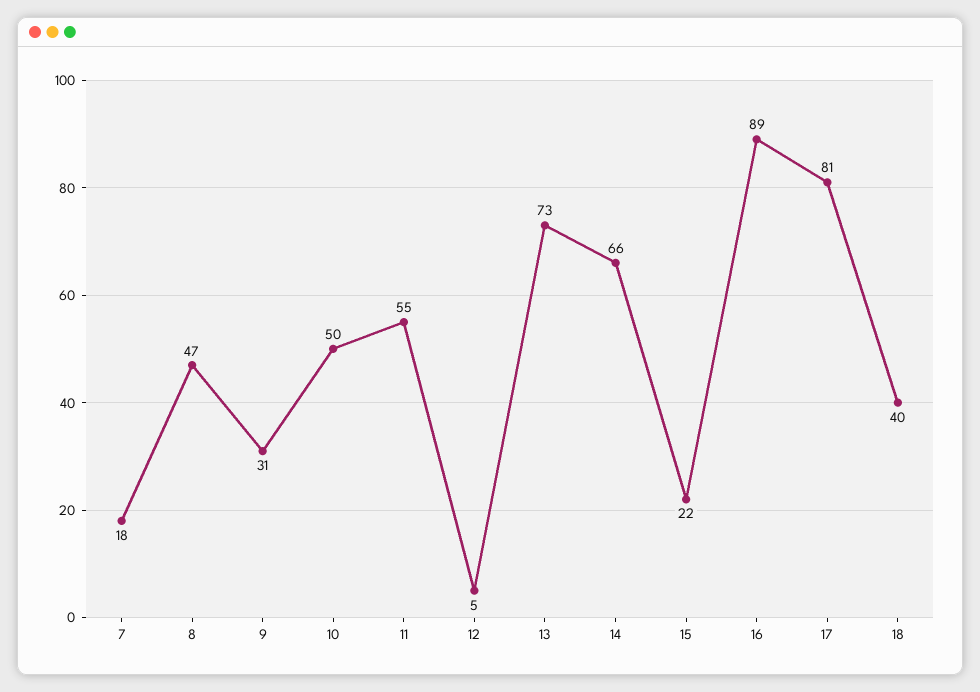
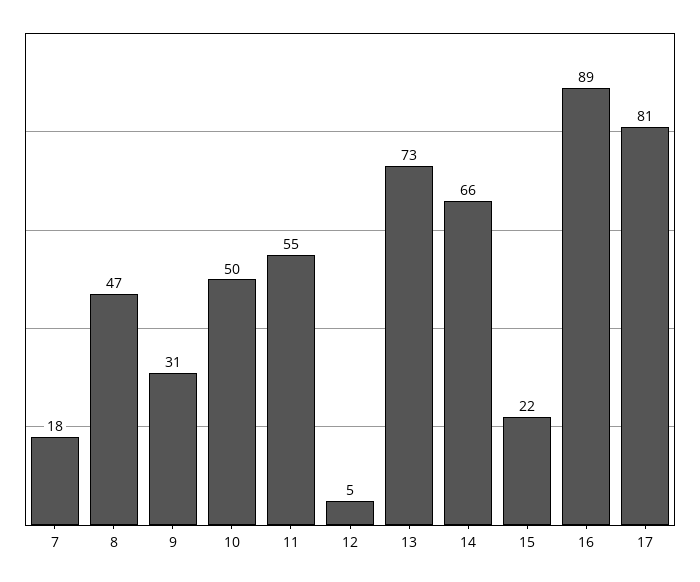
  {
    "7": 18,
    "8": 47,
    "9": 31,
    "10": 50,
    "11": 55,
    "12": 5,
    "13": 73,
    "14": 66,
    "15": 22,
    "16": 89,
-   "17": 81,
+   "17": 81
-   "18": 40
  }

